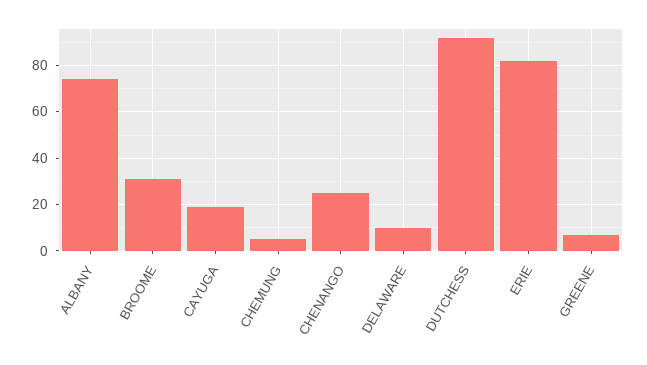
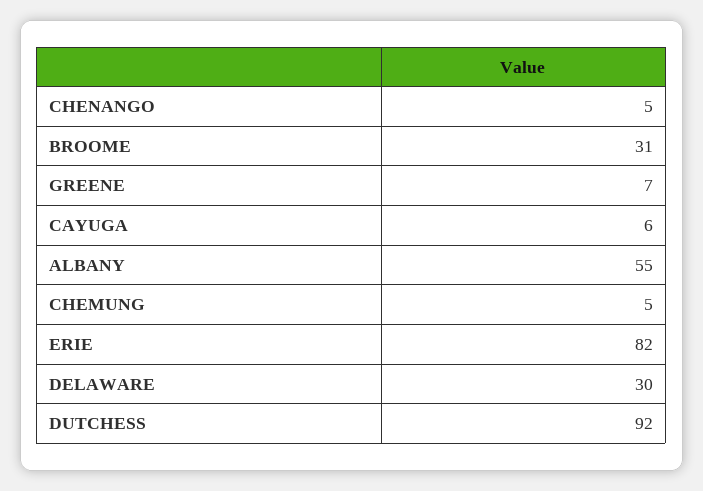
  {
-   "ALBANY": 75,
+   "ALBANY": 55,
    "BROOME": 31,
-   "CAYUGA": 20,
+   "CAYUGA": 6,
    "CHEMUNG": 5,
-   "CHENANGO": 25,
+   "CHENANGO": 5,
-   "DELAWARE": 10,
+   "DELAWARE": 30,
    "DUTCHESS": 92,
    "ERIE": 82,
    "GREENE": 7
  }

